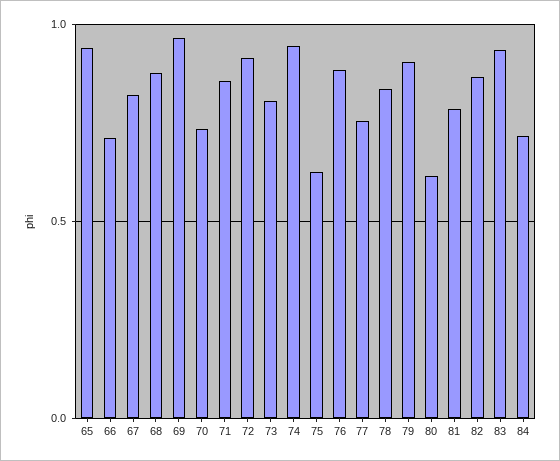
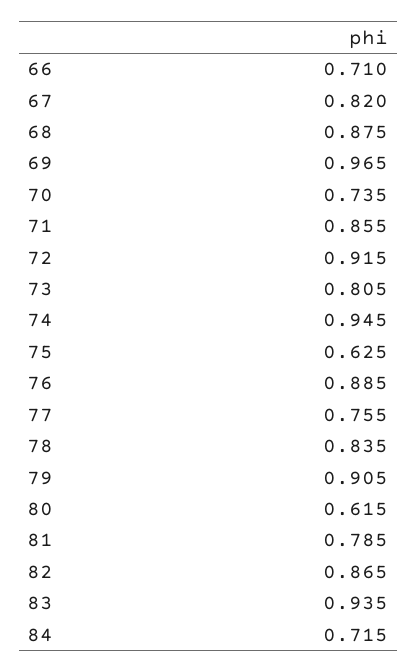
  {
-   "65": 0.95,
    "66": 0.71,
    "67": 0.82,
    "68": 0.875,
    "69": 0.965,
    "70": 0.735,
    "71": 0.855,
    "72": 0.915,
    "73": 0.805,
    "74": 0.945,
    "75": 0.625,
    "76": 0.885,
    "77": 0.755,
    "78": 0.835,
    "79": 0.905,
    "80": 0.615,
    "81": 0.785,
    "82": 0.865,
    "83": 0.935,
    "84": 0.715
  }

